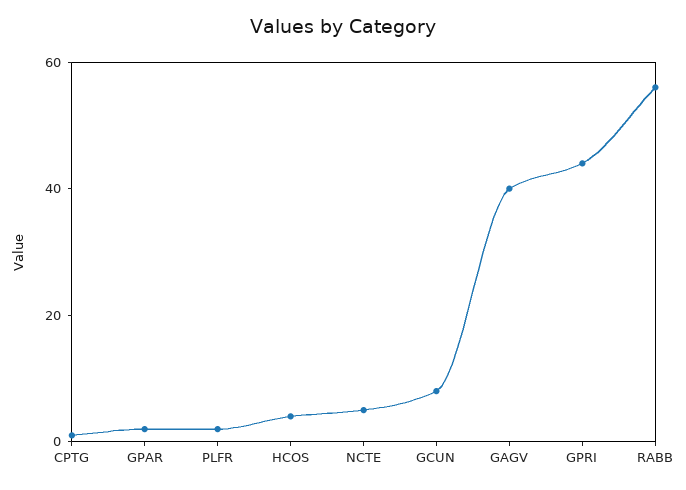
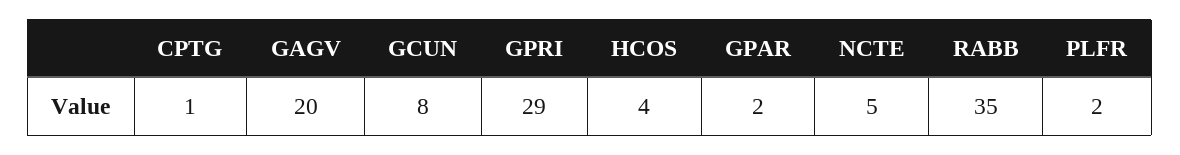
  {
    "CPTG": 1,
    "GPAR": 2,
    "PLFR": 2,
    "HCOS": 4,
    "NCTE": 5,
    "GCUN": 8,
-   "GAGV": 40,
+   "GAGV": 20,
-   "GPRI": 45,
+   "GPRI": 29,
-   "RABB": 55
+   "RABB": 35
  }

